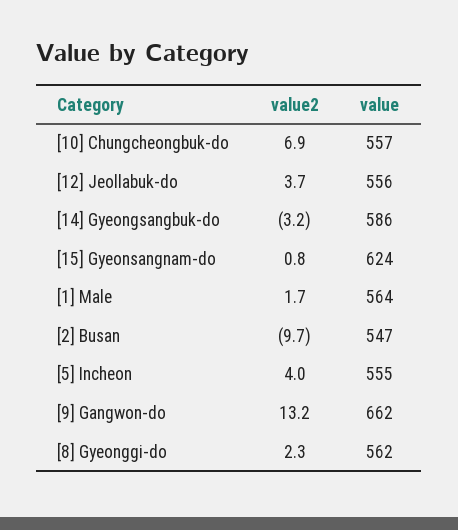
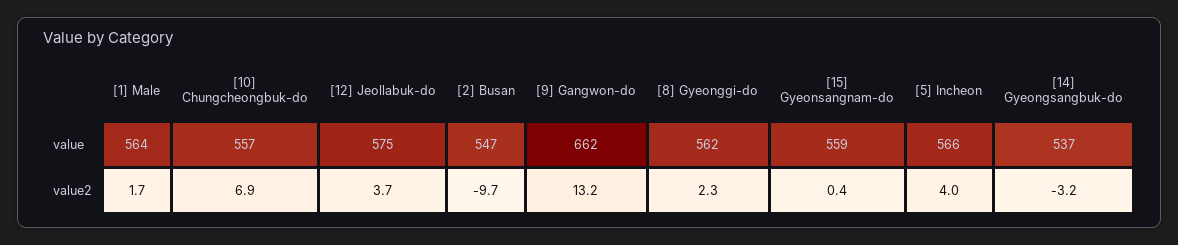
  {
    "value2": {
      "[10] Chungcheongbuk-do": 6.9,
      "[12] Jeollabuk-do": 3.7,
      "[14] Gyeongsangbuk-do": -3.2,
-     "[15] Gyeonsangnam-do": 0.8,
+     "[15] Gyeonsangnam-do": 0.4,
      "[1] Male": 1.7,
      "[2] Busan": -9.7,
      "[5] Incheon": 4,
      "[9] Gangwon-do": 13.2,
      "[8] Gyeonggi-do": 2.3
    },
    "value": {
      "[10] Chungcheongbuk-do": 557,
-     "[12] Jeollabuk-do": 556,
+     "[12] Jeollabuk-do": 575,
-     "[14] Gyeongsangbuk-do": 586,
+     "[14] Gyeongsangbuk-do": 537,
-     "[15] Gyeonsangnam-do": 624,
+     "[15] Gyeonsangnam-do": 559,
      "[1] Male": 564,
      "[2] Busan": 547,
-     "[5] Incheon": 555,
+     "[5] Incheon": 566,
      "[9] Gangwon-do": 662,
      "[8] Gyeonggi-do": 562
    }
  }

